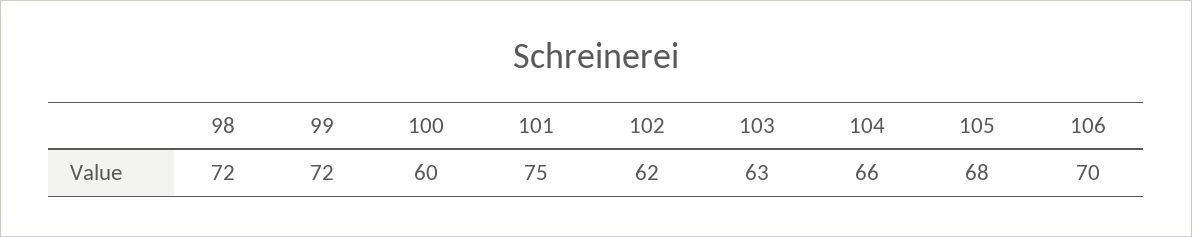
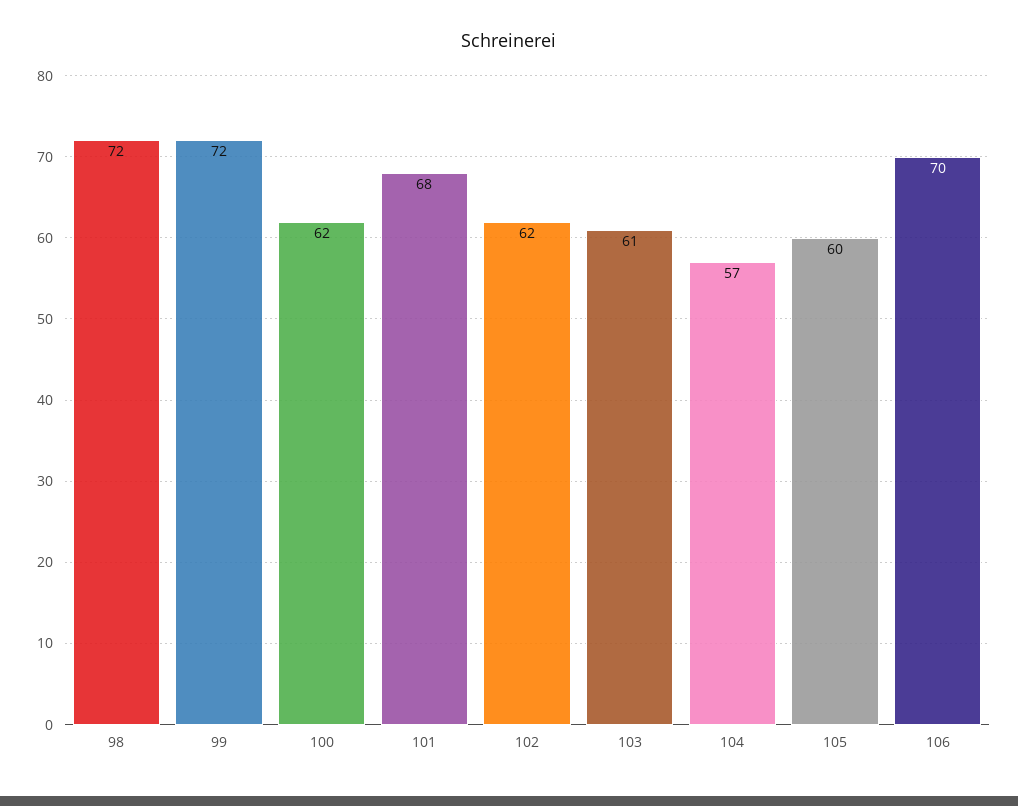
  {
    "98": 72,
    "99": 72,
-   "100": 60,
+   "100": 62,
-   "101": 75,
+   "101": 68,
    "102": 62,
-   "103": 63,
+   "103": 61,
-   "104": 66,
+   "104": 57,
-   "105": 68,
+   "105": 60,
    "106": 70
  }

